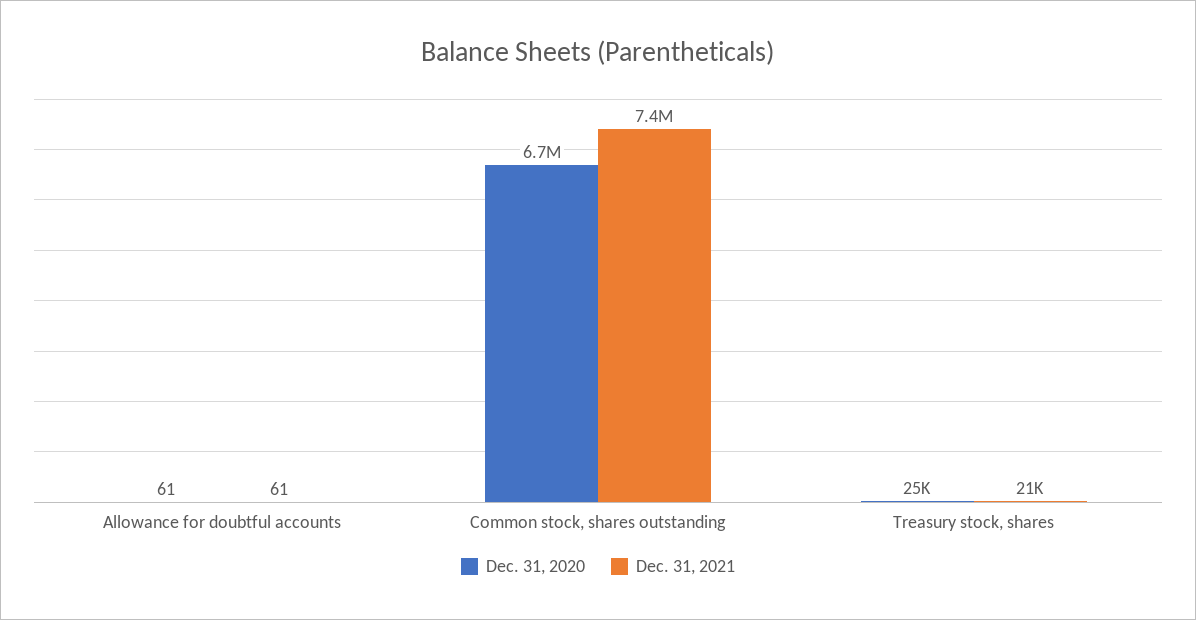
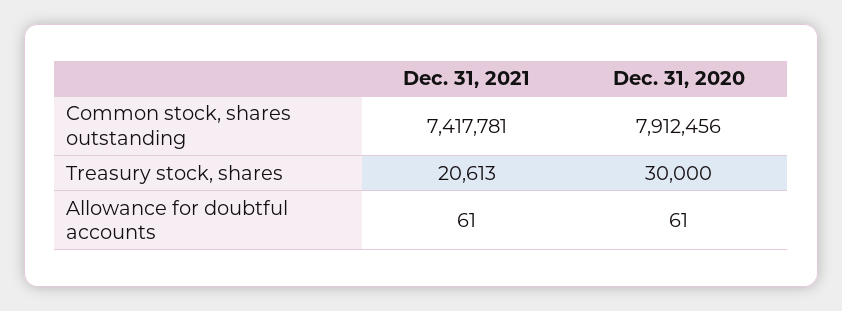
  {
    "Dec. 31, 2020": {
      "Allowance for doubtful accounts": 61,
-     "Common stock, shares outstanding": 6700000,
+     "Common stock, shares outstanding": 7912456,
-     "Treasury stock, shares": 25000
+     "Treasury stock, shares": 30000
    },
    "Dec. 31, 2021": {
      "Allowance for doubtful accounts": 61,
      "Common stock, shares outstanding": 7417781,
      "Treasury stock, shares": 20613
    }
  }

